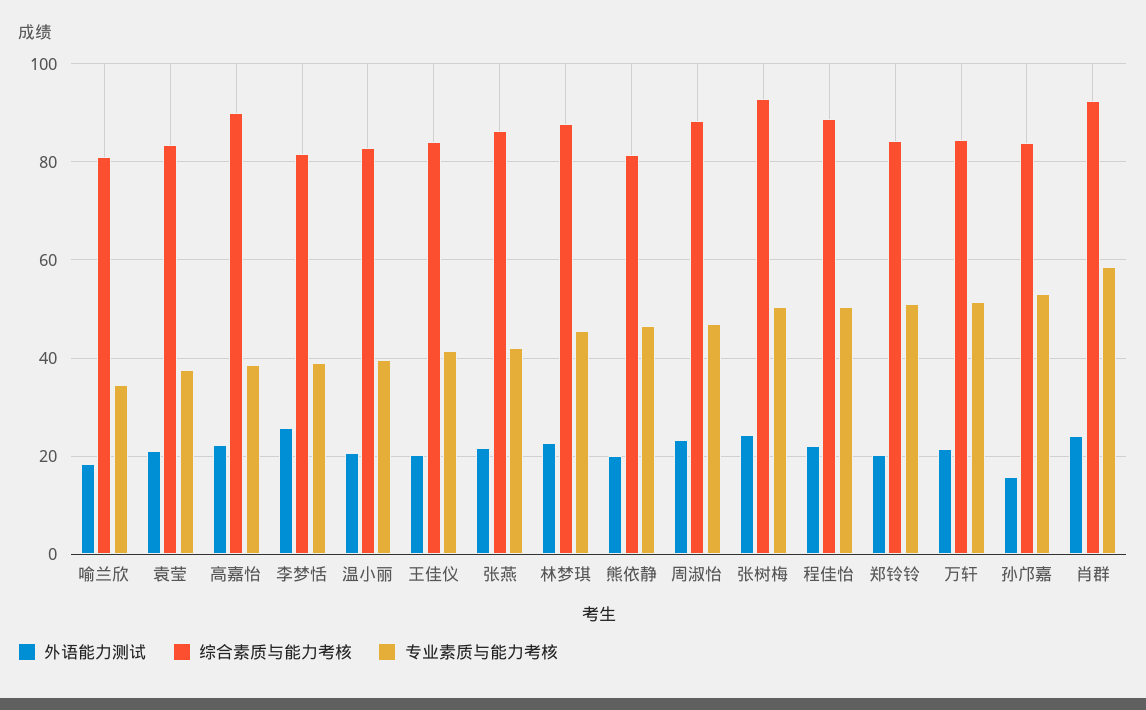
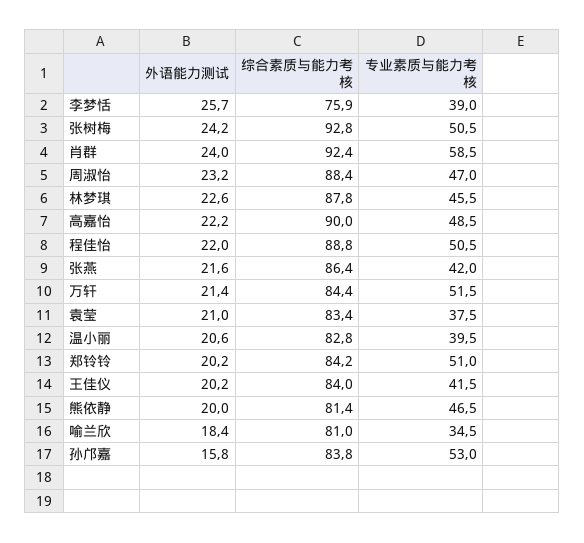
  {
    "外语能力测试": {
      "喻兰欣": 18.4,
      "袁莹": 21,
      "高嘉怡": 22.2,
      "李梦恬": 25.7,
      "温小丽": 20.6,
      "王佳仪": 20.2,
      "张燕": 21.6,
      "林梦琪": 22.6,
      "熊依静": 20,
      "周淑怡": 23.2,
      "张树梅": 24.2,
      "程佳怡": 22,
      "郑铃铃": 20.2,
      "万轩": 21.4,
      "孙邝嘉": 15.8,
      "肖群": 24
    },
    "综合素质与能力考核": {
      "喻兰欣": 81,
      "袁莹": 83.4,
      "高嘉怡": 90,
-     "李梦恬": 82,
+     "李梦恬": 75.9,
      "温小丽": 82.8,
      "王佳仪": 84,
      "张燕": 86.4,
      "林梦琪": 87.8,
      "熊依静": 81.4,
      "周淑怡": 88.4,
      "张树梅": 92.8,
      "程佳怡": 88.8,
      "郑铃铃": 84.2,
      "万轩": 84.4,
      "孙邝嘉": 83.8,
      "肖群": 92.4
    },
    "专业素质与能力考核": {
      "喻兰欣": 34.5,
      "袁莹": 37.5,
-     "高嘉怡": 38,
+     "高嘉怡": 48.5,
      "李梦恬": 39,
      "温小丽": 39.5,
      "王佳仪": 41.5,
      "张燕": 42,
      "林梦琪": 45.5,
      "熊依静": 46.5,
      "周淑怡": 47,
      "张树梅": 50.5,
      "程佳怡": 50.5,
      "郑铃铃": 51,
      "万轩": 51.5,
      "孙邝嘉": 53,
      "肖群": 58.5
    }
  }

